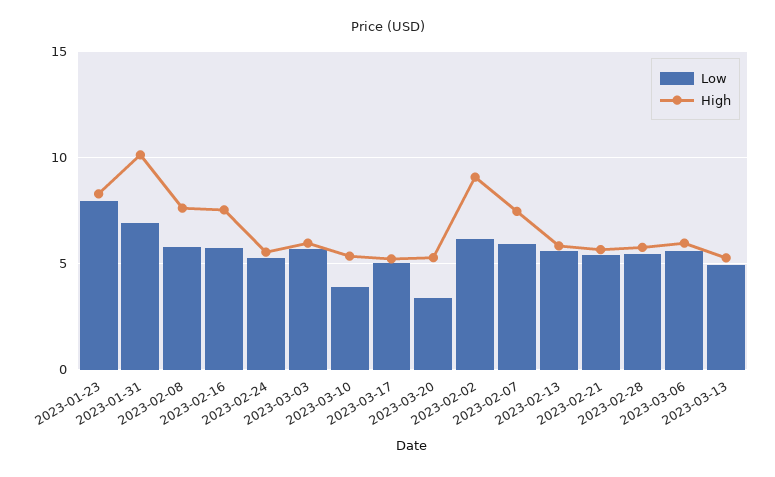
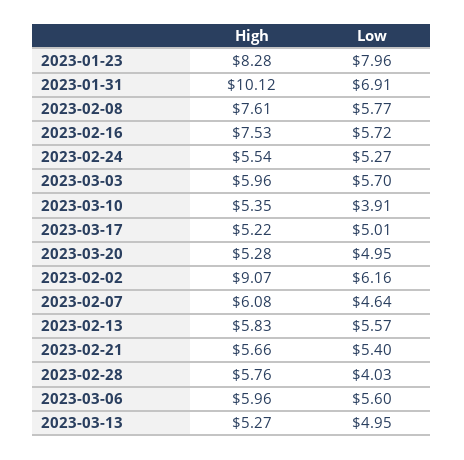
  {
    "Low": {
      "2023-01-23": 7.96,
      "2023-01-31": 6.91,
      "2023-02-08": 5.77,
      "2023-02-16": 5.72,
      "2023-02-24": 5.27,
      "2023-03-03": 5.7,
      "2023-03-10": 3.91,
      "2023-03-17": 5.01,
-     "2023-03-20": 3.5,
+     "2023-03-20": 4.95,
      "2023-02-02": 6.16,
-     "2023-02-07": 6,
+     "2023-02-07": 4.64,
      "2023-02-13": 5.57,
      "2023-02-21": 5.4,
-     "2023-02-28": 5.5,
+     "2023-02-28": 4.03,
      "2023-03-06": 5.6,
      "2023-03-13": 4.95
    },
    "High": {
      "2023-01-23": 8.28,
      "2023-01-31": 10.12,
      "2023-02-08": 7.61,
      "2023-02-16": 7.53,
      "2023-02-24": 5.54,
      "2023-03-03": 5.96,
      "2023-03-10": 5.35,
      "2023-03-17": 5.22,
      "2023-03-20": 5.28,
      "2023-02-02": 9.07,
-     "2023-02-07": 7.5,
+     "2023-02-07": 6.08,
      "2023-02-13": 5.83,
      "2023-02-21": 5.66,
      "2023-02-28": 5.76,
      "2023-03-06": 5.96,
      "2023-03-13": 5.27
    }
  }

